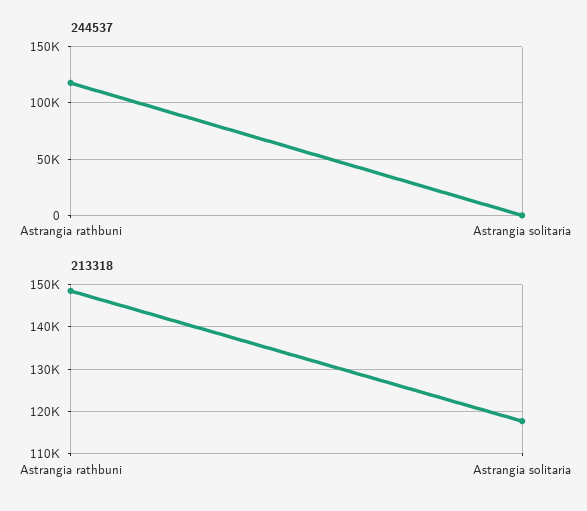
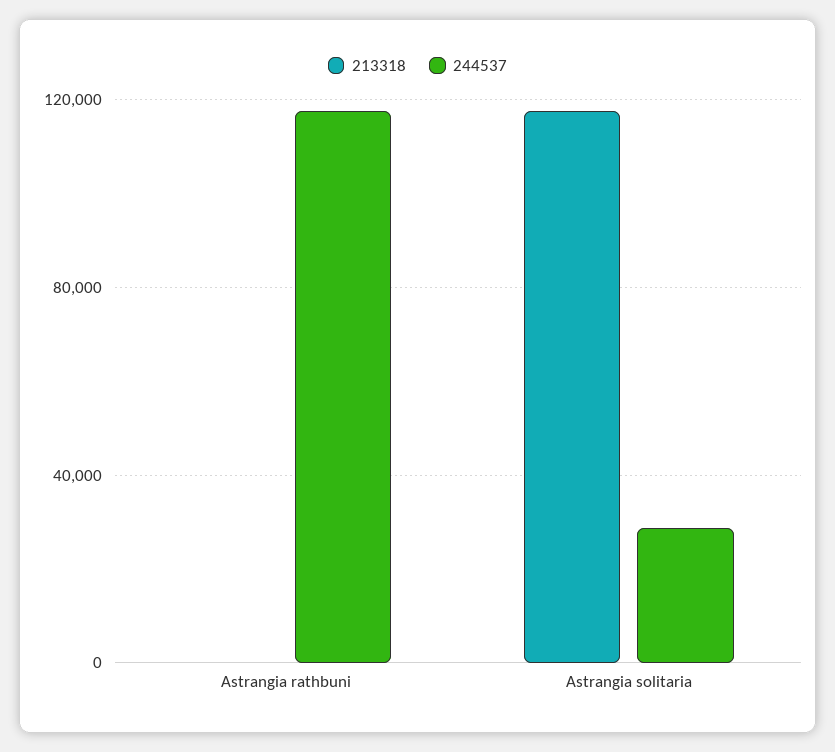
  {
    "244537": {
      "Astrangia rathbuni": 120000,
-     "Astrangia solitaria": 0
+     "Astrangia solitaria": 30000
    },
    "213318": {
-     "Astrangia rathbuni": 148000,
+     "Astrangia rathbuni": 0,
      "Astrangia solitaria": 118000
    }
  }

